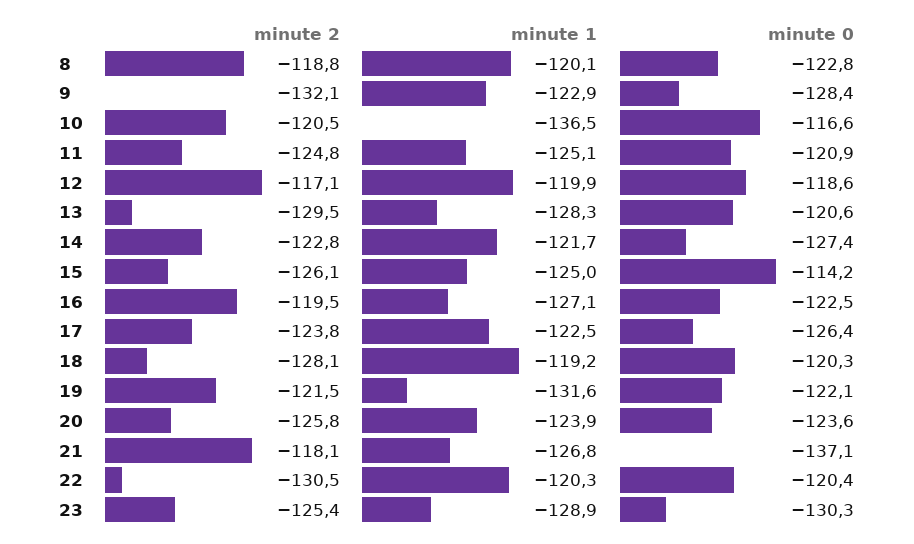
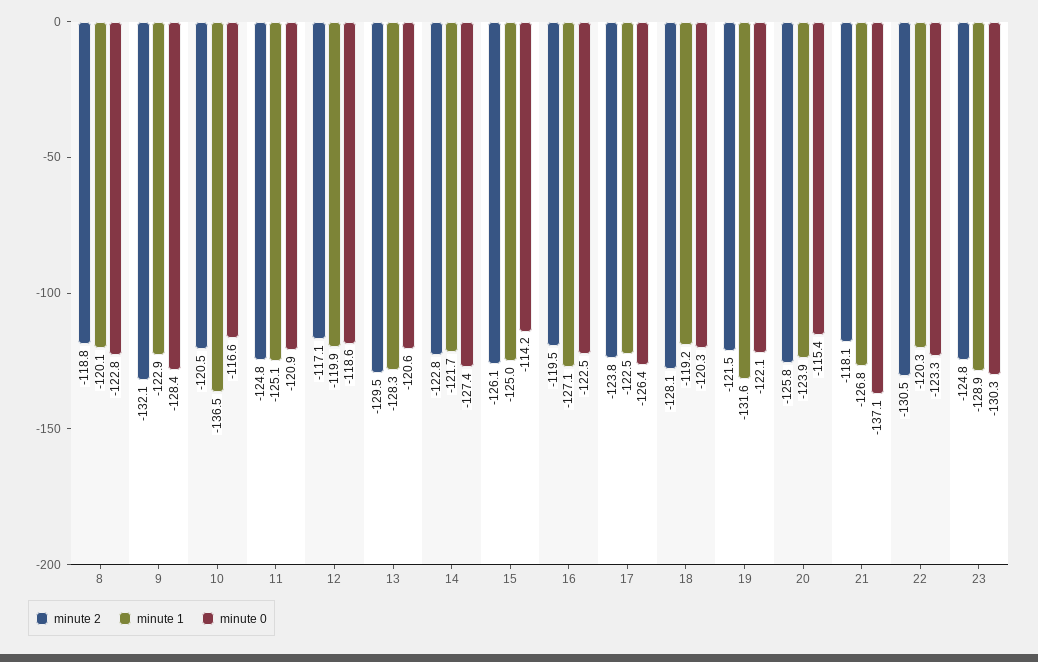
  {
    "minute 2": {
      "8": -118.8,
      "9": -132.1,
      "10": -120.5,
      "11": -124.8,
      "12": -117.1,
      "13": -129.5,
      "14": -122.8,
      "15": -126.1,
      "16": -119.5,
      "17": -123.8,
      "18": -128.1,
      "19": -121.5,
      "20": -125.8,
      "21": -118.1,
      "22": -130.5,
-     "23": -125.4
+     "23": -124.8
    },
    "minute 1": {
      "8": -120.1,
      "9": -122.9,
      "10": -136.5,
      "11": -125.1,
      "12": -119.9,
      "13": -128.3,
      "14": -121.7,
      "15": -125,
      "16": -127.1,
      "17": -122.5,
      "18": -119.2,
      "19": -131.6,
      "20": -123.9,
      "21": -126.8,
      "22": -120.3,
      "23": -128.9
    },
    "minute 0": {
      "8": -122.8,
      "9": -128.4,
      "10": -116.6,
      "11": -120.9,
      "12": -118.6,
      "13": -120.6,
      "14": -127.4,
      "15": -114.2,
      "16": -122.5,
      "17": -126.4,
      "18": -120.3,
      "19": -122.1,
-     "20": -123.6,
+     "20": -115.4,
      "21": -137.1,
-     "22": -120.4,
+     "22": -123.3,
      "23": -130.3
    }
  }

